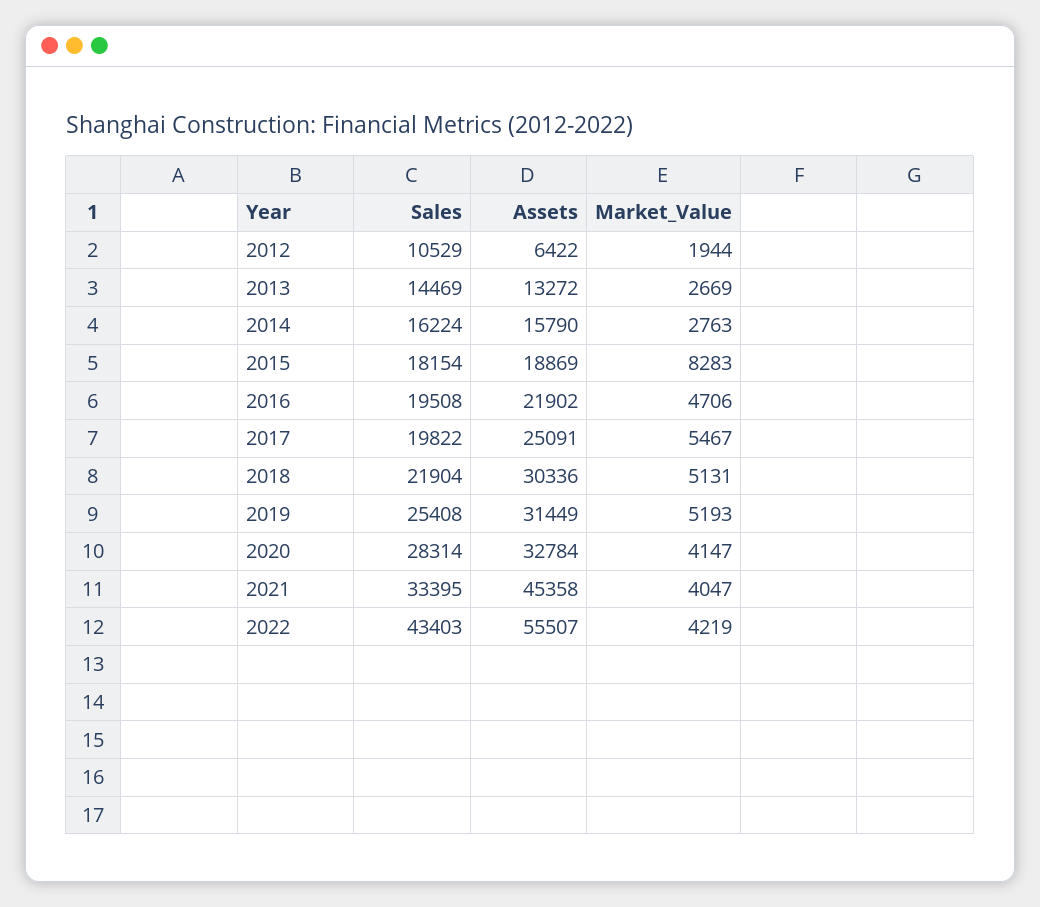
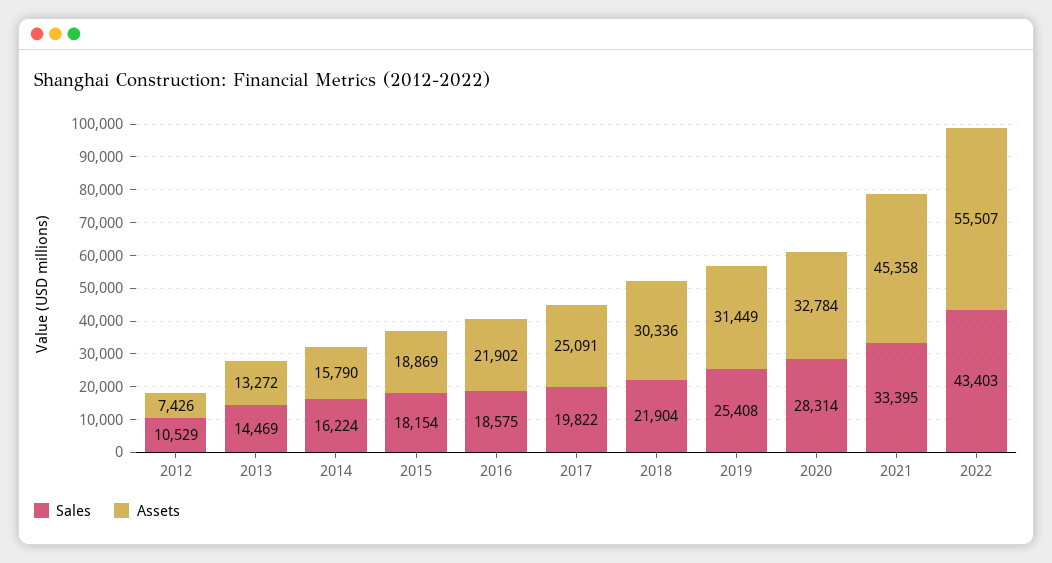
  {
    "Sales": {
      "2012": 10529,
      "2013": 14469,
      "2014": 16224,
      "2015": 18154,
-     "2016": 19508,
+     "2016": 18575,
      "2017": 19822,
      "2018": 21904,
      "2019": 25408,
      "2020": 28314,
      "2021": 33395,
      "2022": 43403
    },
    "Assets": {
-     "2012": 6422,
+     "2012": 7426,
      "2013": 13272,
      "2014": 15790,
      "2015": 18869,
      "2016": 21902,
      "2017": 25091,
      "2018": 30336,
      "2019": 31449,
      "2020": 32784,
      "2021": 45358,
      "2022": 55507
-   },
+   }
-   "Market_Value": {
-     "2012": 1944,
-     "2013": 2669,
-     "2014": 2763,
-     "2015": 8283,
-     "2016": 4706,
-     "2017": 5467,
-     "2018": 5131,
-     "2019": 5193,
-     "2020": 4147,
-     "2021": 4047,
-     "2022": 4219
-   }
  }

